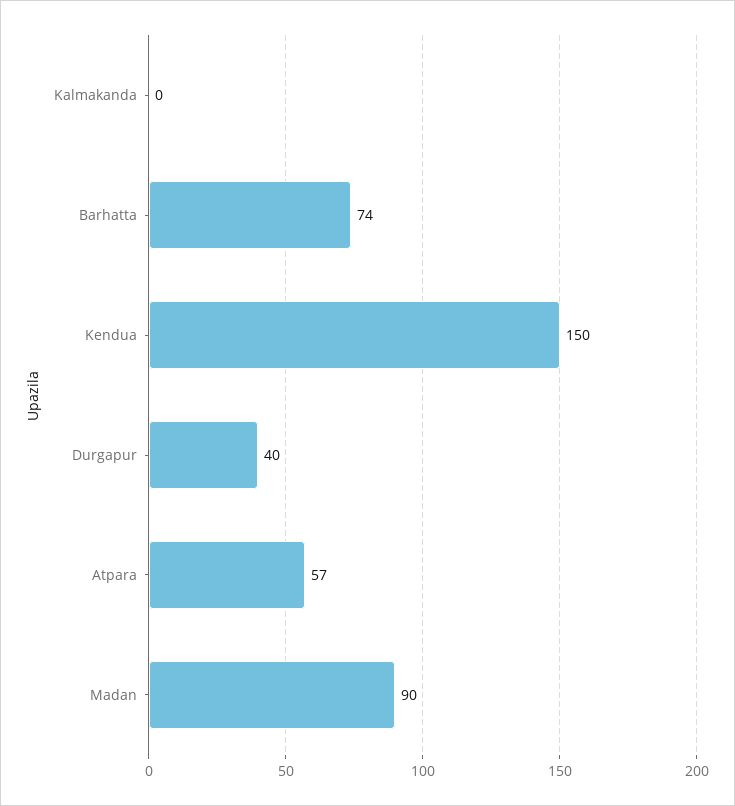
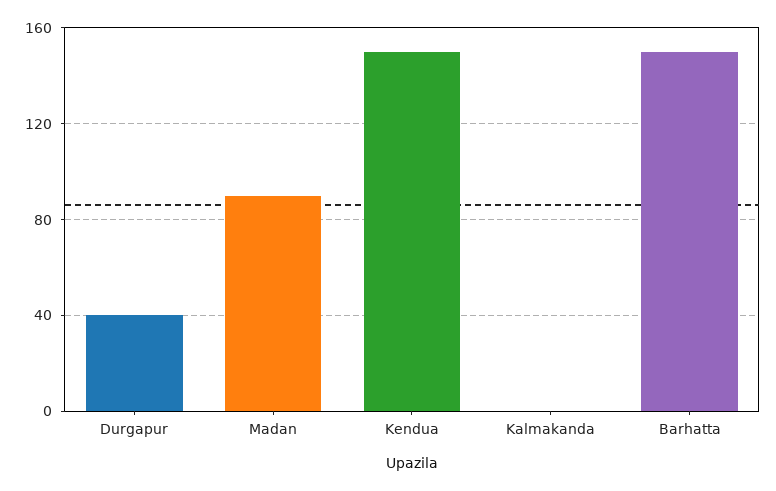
  {
    "Kalmakanda": 0,
-   "Barhatta": 74,
+   "Barhatta": 150,
    "Kendua": 150,
    "Durgapur": 40,
-   "Atpara": 57,
    "Madan": 90
  }

